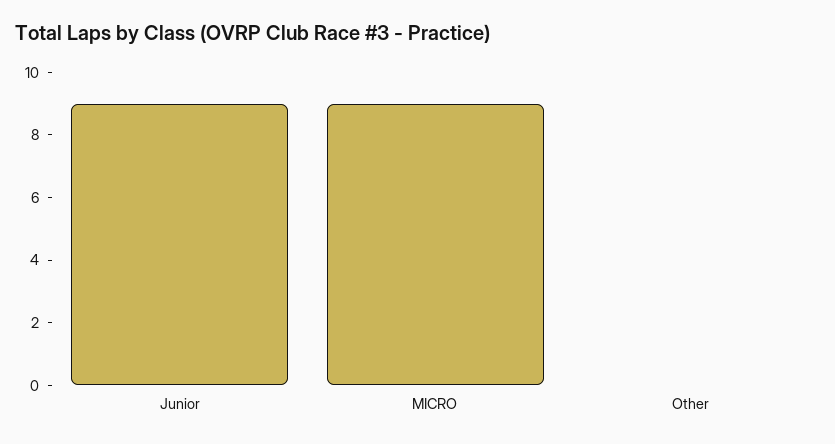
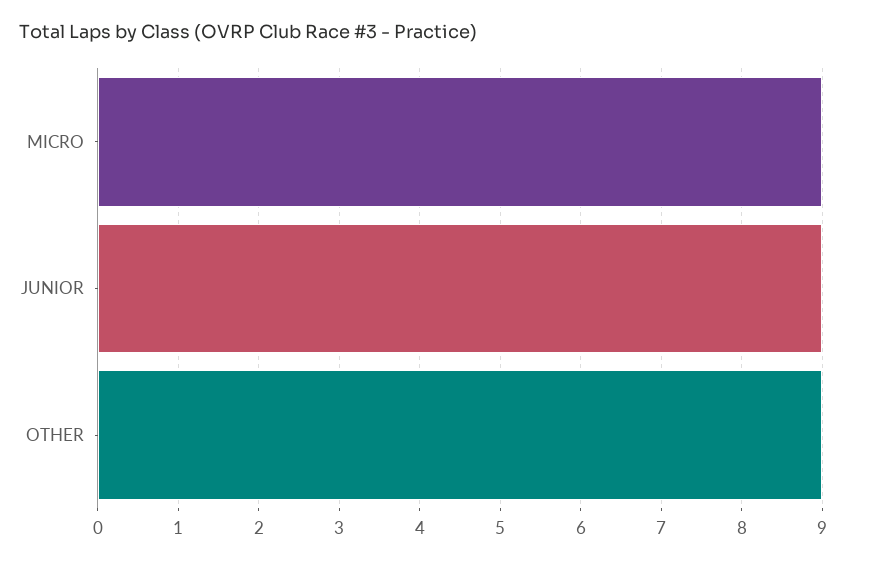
  {
    "Junior": 9,
    "MICRO": 9,
-   "Other": 0
+   "Other": 9
  }

